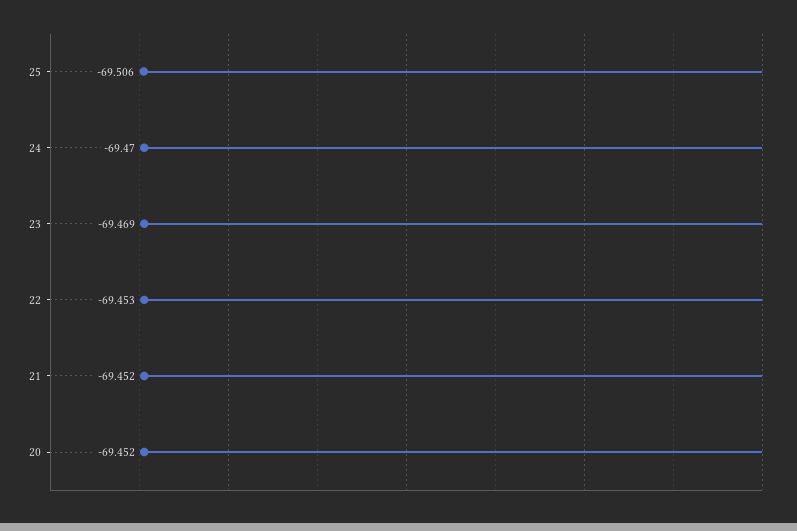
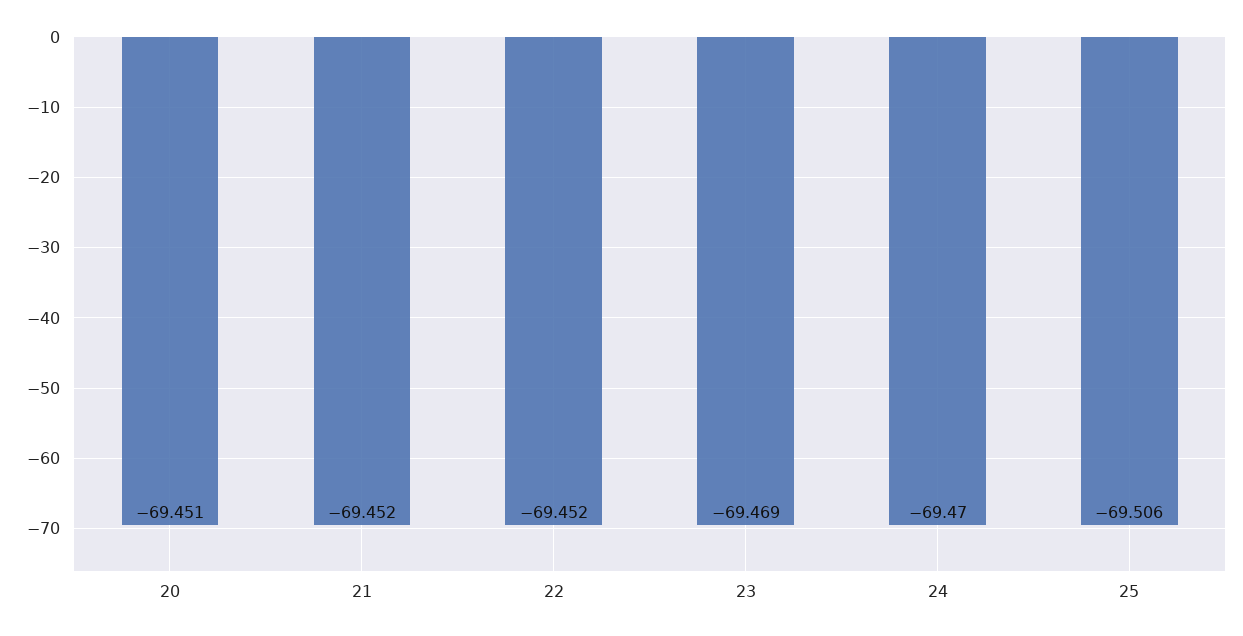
  {
    "25": -69.506,
    "24": -69.47,
    "23": -69.469,
-   "22": -69.453,
+   "22": -69.452,
    "21": -69.452,
-   "20": -69.452
+   "20": -69.451
  }

